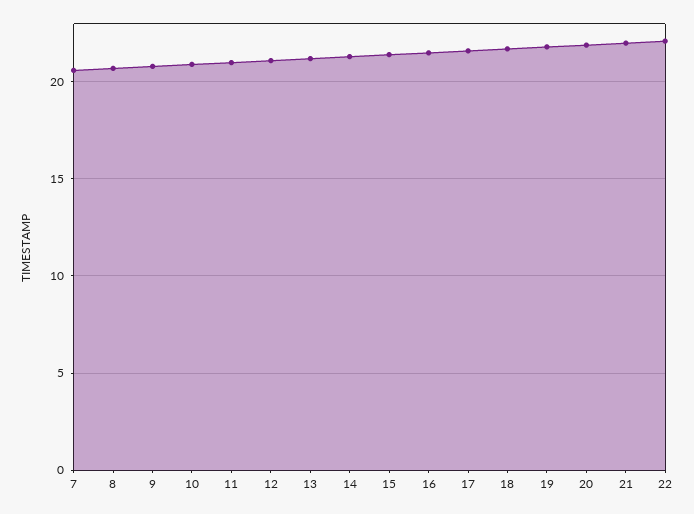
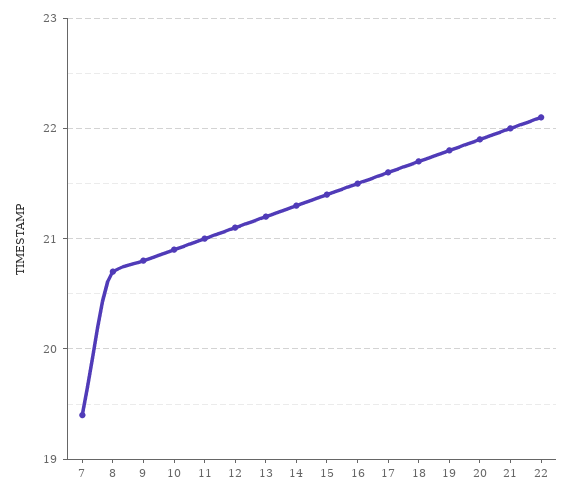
  {
-   "7": 20.5,
+   "7": 19.4,
    "8": 20.7,
    "9": 20.8,
    "10": 20.9,
    "11": 21,
    "12": 21.1,
    "13": 21.2,
    "14": 21.3,
    "15": 21.4,
    "16": 21.5,
    "17": 21.6,
    "18": 21.7,
    "19": 21.8,
    "20": 21.9,
    "21": 22,
    "22": 22.1
  }

